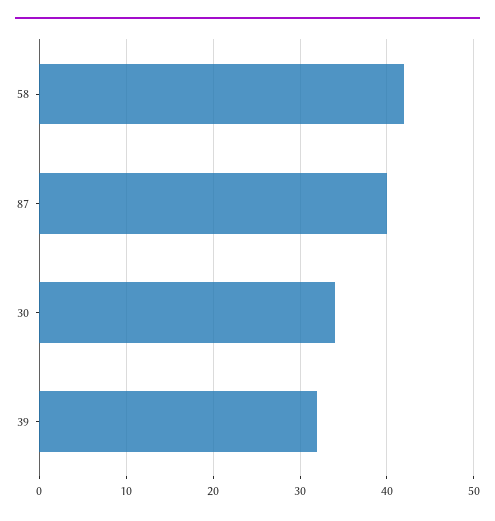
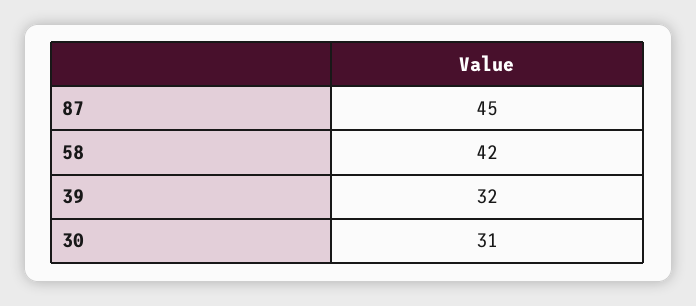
  {
    "58": 42,
-   "87": 40,
+   "87": 45,
-   "30": 34,
+   "30": 31,
    "39": 32
  }

